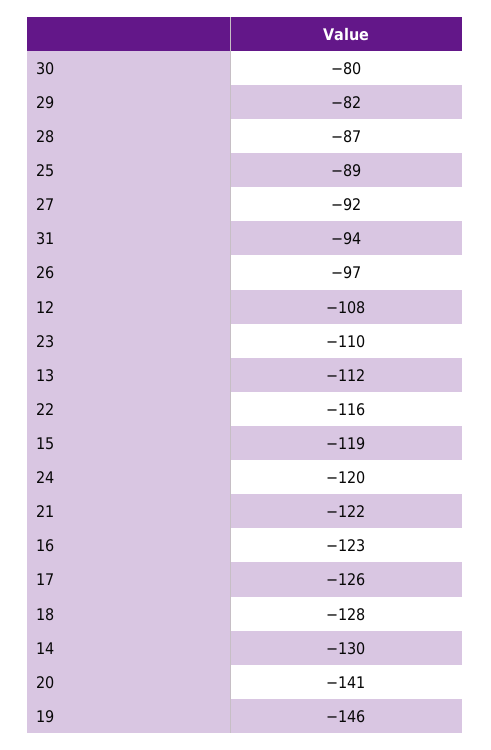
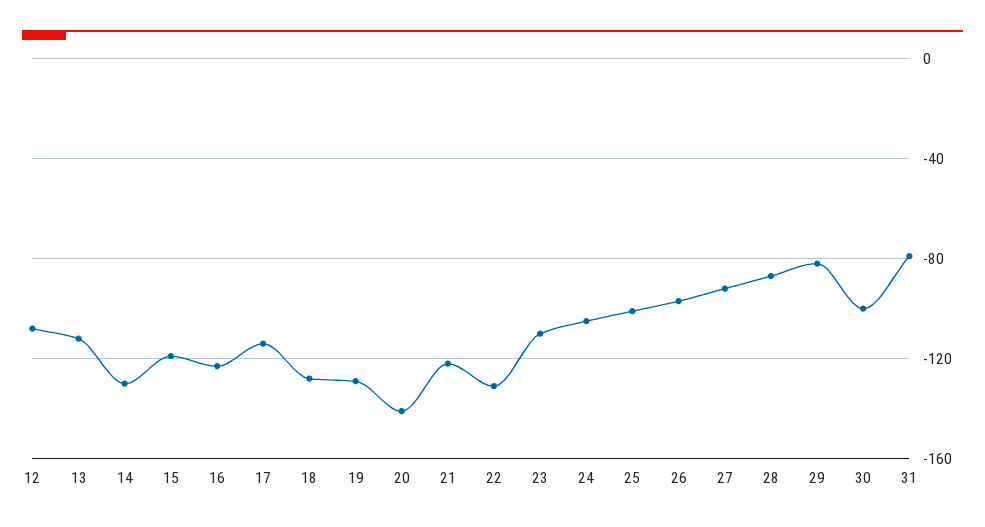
  {
-   "30": -80,
+   "30": -100,
    "29": -82,
    "28": -87,
-   "25": -89,
+   "25": -100,
    "27": -92,
-   "31": -94,
+   "31": -80,
    "26": -97,
    "12": -108,
    "23": -110,
    "13": -112,
-   "22": -116,
+   "22": -130,
    "15": -119,
-   "24": -120,
+   "24": -105,
    "21": -122,
    "16": -123,
-   "17": -126,
+   "17": -115,
    "18": -128,
    "14": -130,
    "20": -141,
-   "19": -146
+   "19": -130
  }

